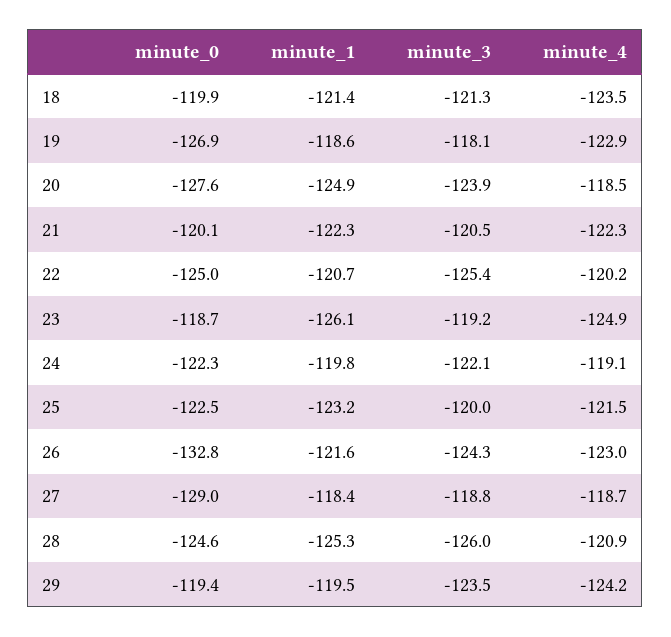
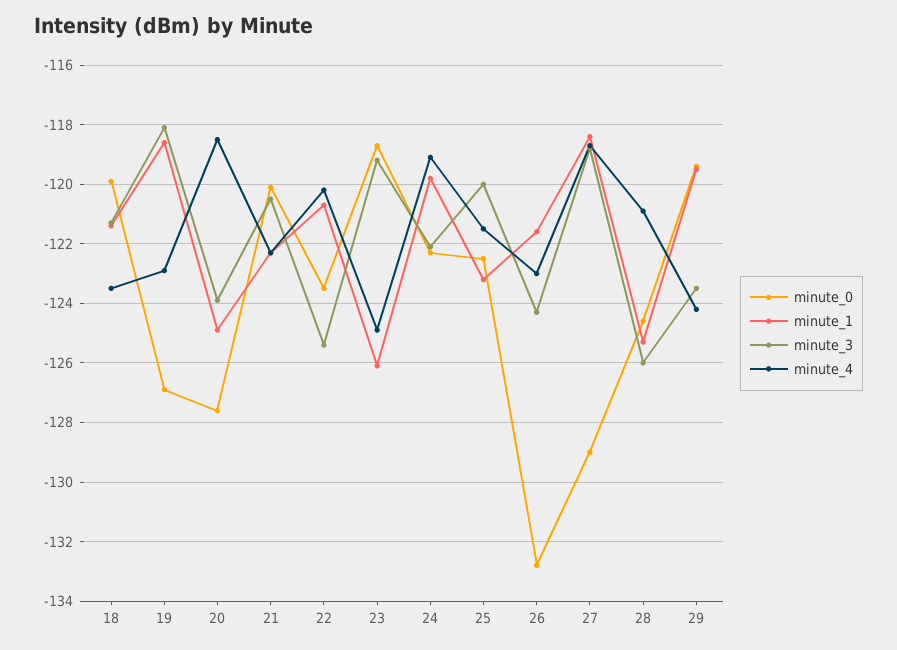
  {
    "minute_0": {
      "18": -119.9,
      "19": -126.9,
      "20": -127.6,
      "21": -120.1,
-     "22": -125,
+     "22": -123.5,
      "23": -118.7,
      "24": -122.3,
      "25": -122.5,
      "26": -132.8,
      "27": -129,
      "28": -124.6,
      "29": -119.4
    },
    "minute_1": {
      "18": -121.4,
      "19": -118.6,
      "20": -124.9,
      "21": -122.3,
      "22": -120.7,
      "23": -126.1,
      "24": -119.8,
      "25": -123.2,
      "26": -121.6,
      "27": -118.4,
      "28": -125.3,
      "29": -119.5
    },
    "minute_3": {
      "18": -121.3,
      "19": -118.1,
      "20": -123.9,
      "21": -120.5,
      "22": -125.4,
      "23": -119.2,
      "24": -122.1,
      "25": -120,
      "26": -124.3,
      "27": -118.8,
      "28": -126,
      "29": -123.5
    },
    "minute_4": {
      "18": -123.5,
      "19": -122.9,
      "20": -118.5,
      "21": -122.3,
      "22": -120.2,
      "23": -124.9,
      "24": -119.1,
      "25": -121.5,
      "26": -123,
      "27": -118.7,
      "28": -120.9,
      "29": -124.2
    }
  }

